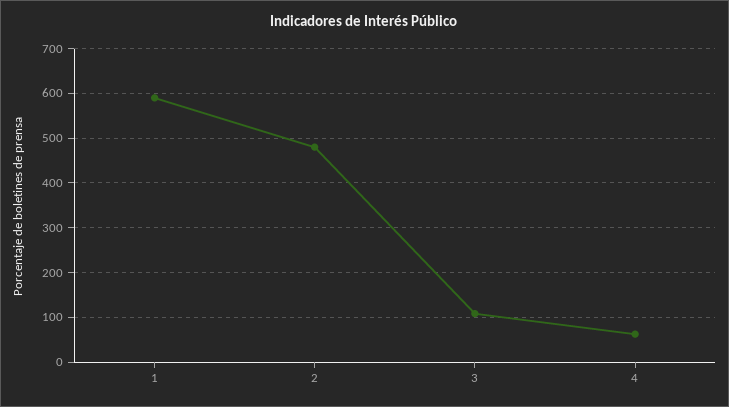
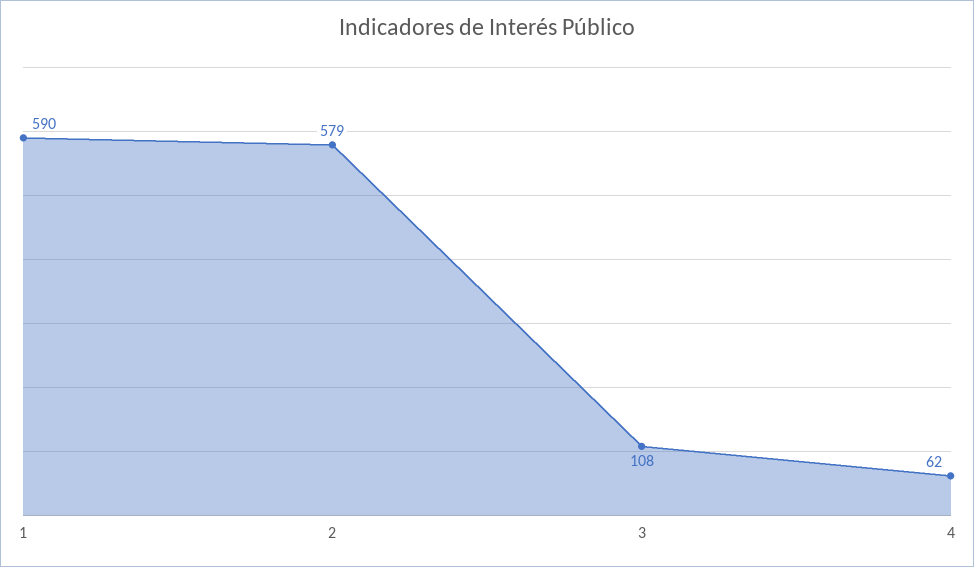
  {
    "1": 590,
-   "2": 480,
+   "2": 579,
    "3": 108,
    "4": 62
  }

